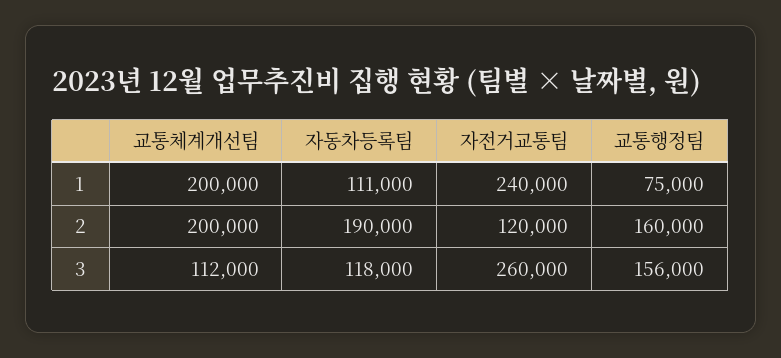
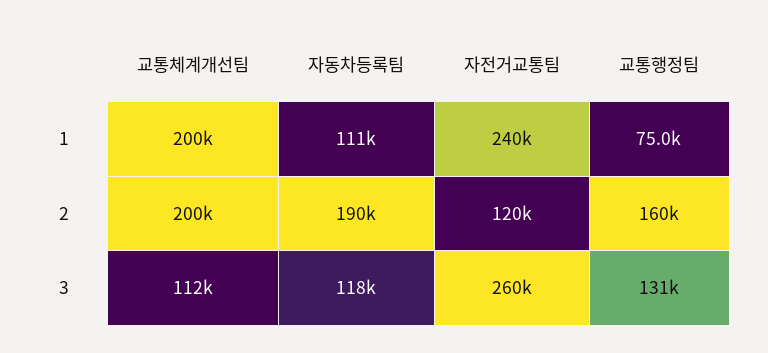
  {
    "교통체계개선팀": {
      "1": 200000,
      "2": 200000,
      "3": 112000
    },
    "자동차등록팀": {
      "1": 111000,
      "2": 190000,
      "3": 118000
    },
    "자전거교통팀": {
      "1": 240000,
      "2": 120000,
      "3": 260000
    },
    "교통행정팀": {
      "1": 75000,
      "2": 160000,
-     "3": 156000
+     "3": 131000
    }
  }

